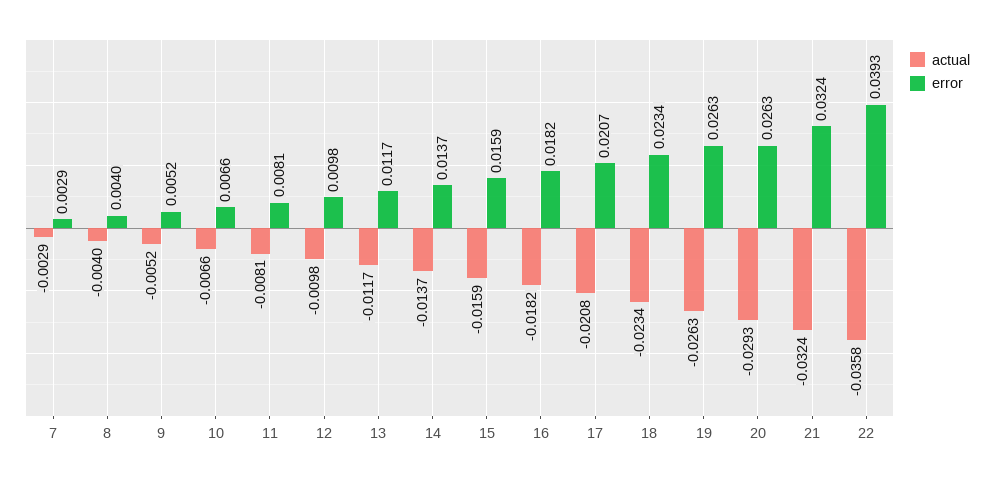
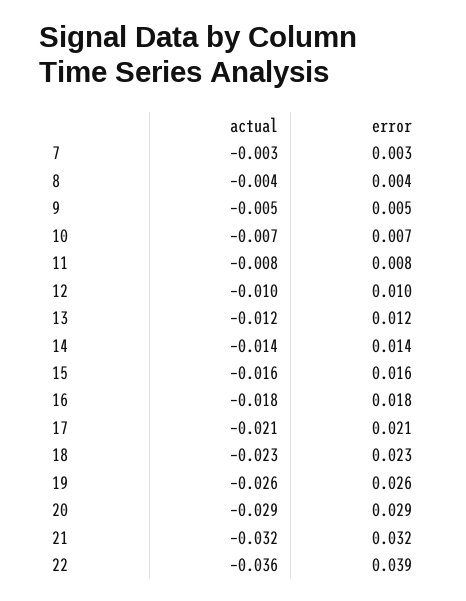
  {
    "actual": {
      "7": -0.0029,
      "8": -0.004,
      "9": -0.0052,
      "10": -0.0066,
      "11": -0.0081,
      "12": -0.0098,
      "13": -0.0117,
      "14": -0.0137,
      "15": -0.0159,
      "16": -0.0182,
      "17": -0.0208,
      "18": -0.0234,
      "19": -0.0263,
      "20": -0.0293,
      "21": -0.0324,
      "22": -0.0358
    },
    "error": {
      "7": 0.0029,
      "8": 0.004,
      "9": 0.0052,
      "10": 0.0066,
      "11": 0.0081,
      "12": 0.0098,
      "13": 0.0117,
      "14": 0.0137,
      "15": 0.0159,
      "16": 0.0182,
      "17": 0.0207,
      "18": 0.0234,
      "19": 0.0263,
-     "20": 0.0263,
+     "20": 0.029,
      "21": 0.0324,
      "22": 0.0393
    }
  }

